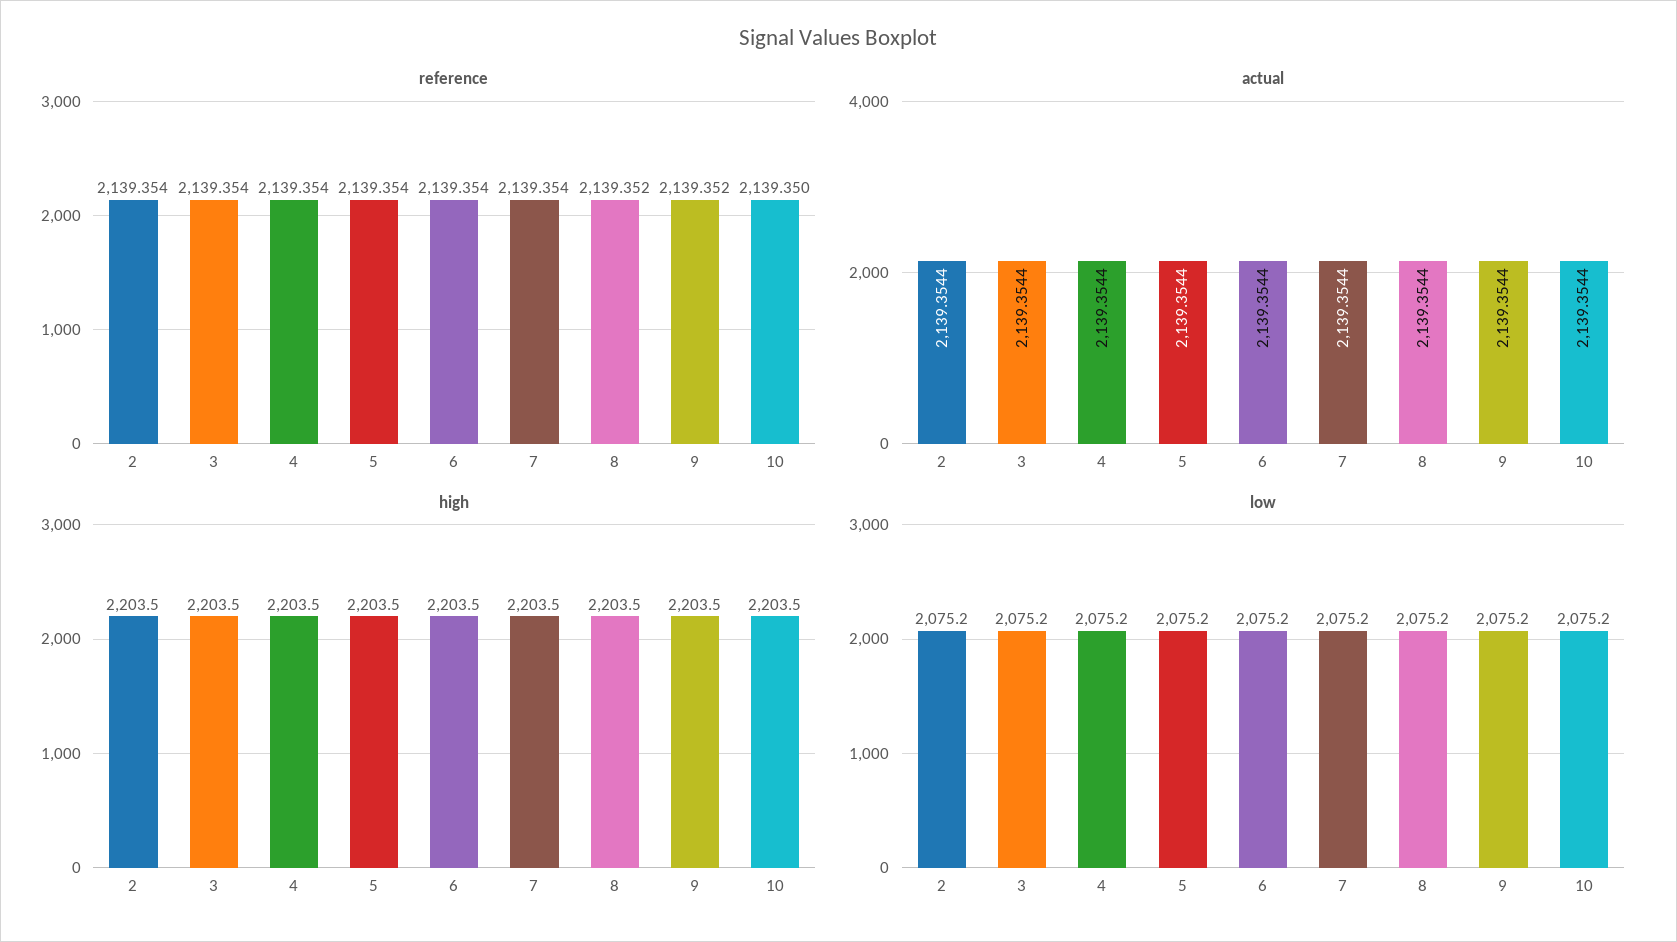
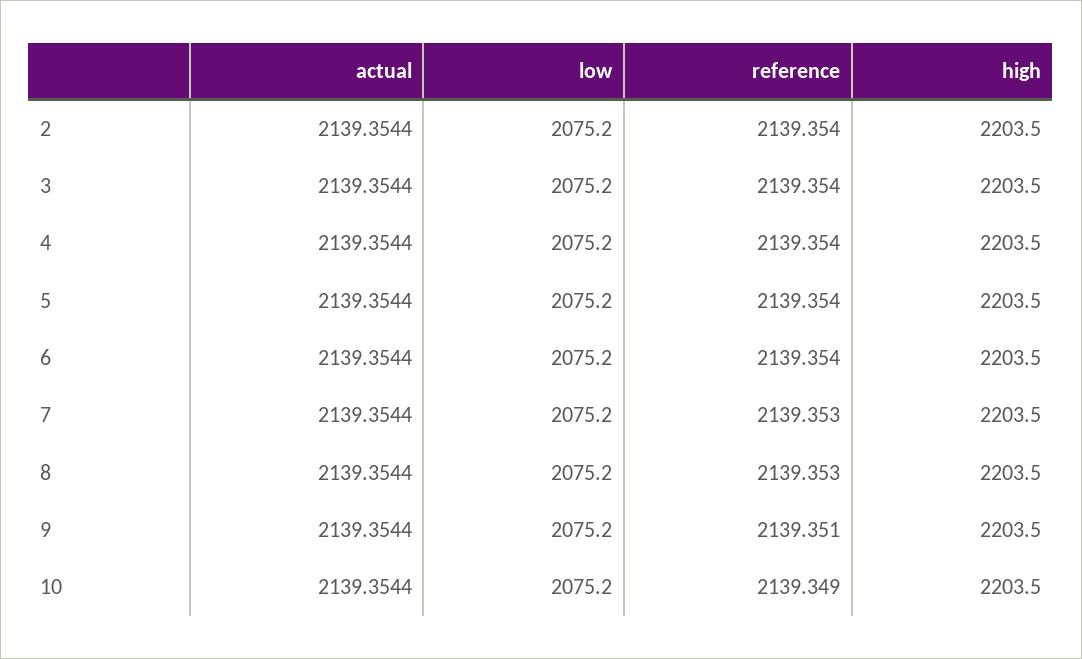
  {
    "reference": {
      "2": 2139.354,
      "3": 2139.354,
      "4": 2139.354,
      "5": 2139.354,
      "6": 2139.354,
-     "7": 2139.354,
+     "7": 2139.353,
-     "8": 2139.352,
+     "8": 2139.353,
-     "9": 2139.352,
+     "9": 2139.351,
-     "10": 2139.35
+     "10": 2139.349
    },
    "actual": {
      "2": 2139.3544,
      "3": 2139.3544,
      "4": 2139.3544,
      "5": 2139.3544,
      "6": 2139.3544,
      "7": 2139.3544,
      "8": 2139.3544,
      "9": 2139.3544,
      "10": 2139.3544
    },
    "high": {
      "2": 2203.5,
      "3": 2203.5,
      "4": 2203.5,
      "5": 2203.5,
      "6": 2203.5,
      "7": 2203.5,
      "8": 2203.5,
      "9": 2203.5,
      "10": 2203.5
    },
    "low": {
      "2": 2075.2,
      "3": 2075.2,
      "4": 2075.2,
      "5": 2075.2,
      "6": 2075.2,
      "7": 2075.2,
      "8": 2075.2,
      "9": 2075.2,
      "10": 2075.2
    }
  }

